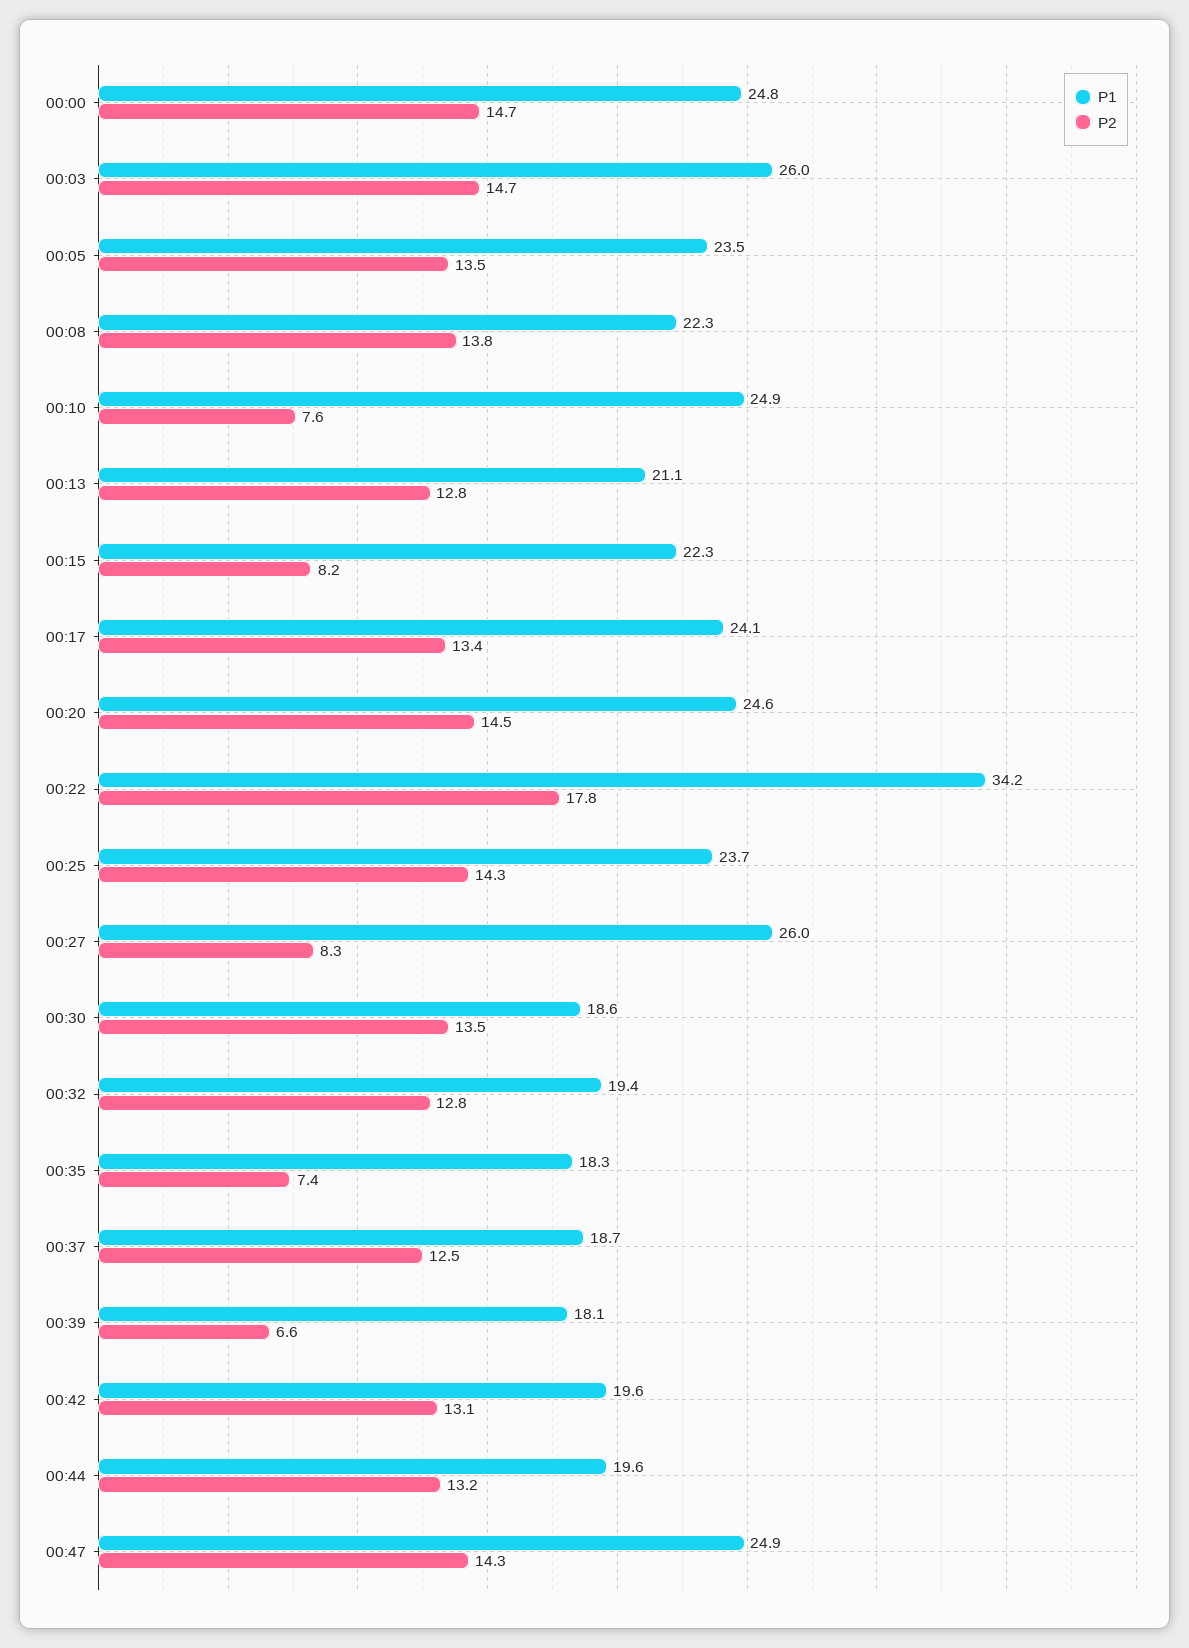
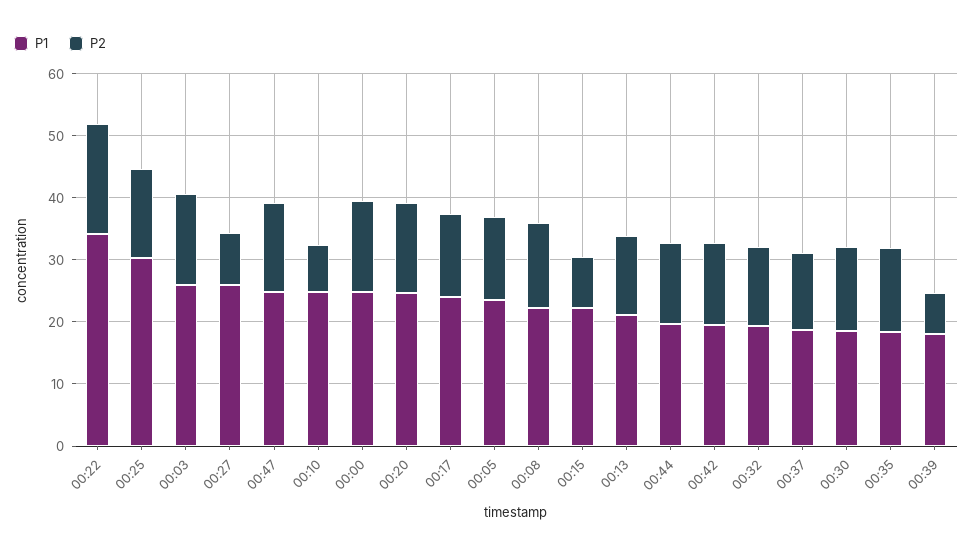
  {
    "P1": {
      "00:00": 24.8,
      "00:03": 26,
      "00:05": 23.5,
      "00:08": 22.3,
      "00:10": 24.9,
      "00:13": 21.1,
      "00:15": 22.3,
      "00:17": 24.1,
      "00:20": 24.6,
      "00:22": 34.2,
-     "00:25": 23.7,
+     "00:25": 30,
      "00:27": 26,
      "00:30": 18.6,
      "00:32": 19.4,
      "00:35": 18.3,
      "00:37": 18.7,
      "00:39": 18.1,
      "00:42": 19.6,
      "00:44": 19.6,
      "00:47": 24.9
    },
    "P2": {
      "00:00": 14.7,
      "00:03": 14.7,
      "00:05": 13.5,
      "00:08": 13.8,
      "00:10": 7.6,
      "00:13": 12.8,
      "00:15": 8.2,
      "00:17": 13.4,
      "00:20": 14.5,
      "00:22": 17.8,
      "00:25": 14.3,
      "00:27": 8.3,
      "00:30": 13.5,
      "00:32": 12.8,
-     "00:35": 7.4,
+     "00:35": 14,
      "00:37": 12.5,
      "00:39": 6.6,
      "00:42": 13.1,
      "00:44": 13.2,
      "00:47": 14.3
    }
  }

